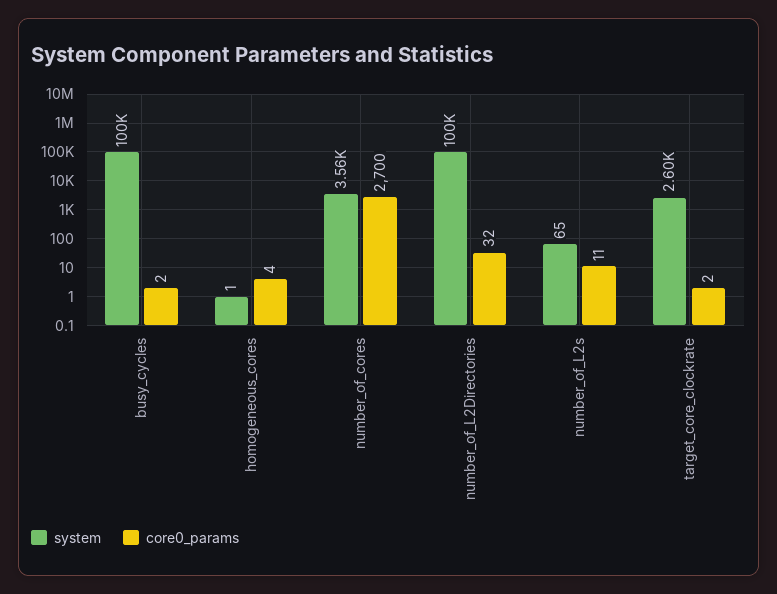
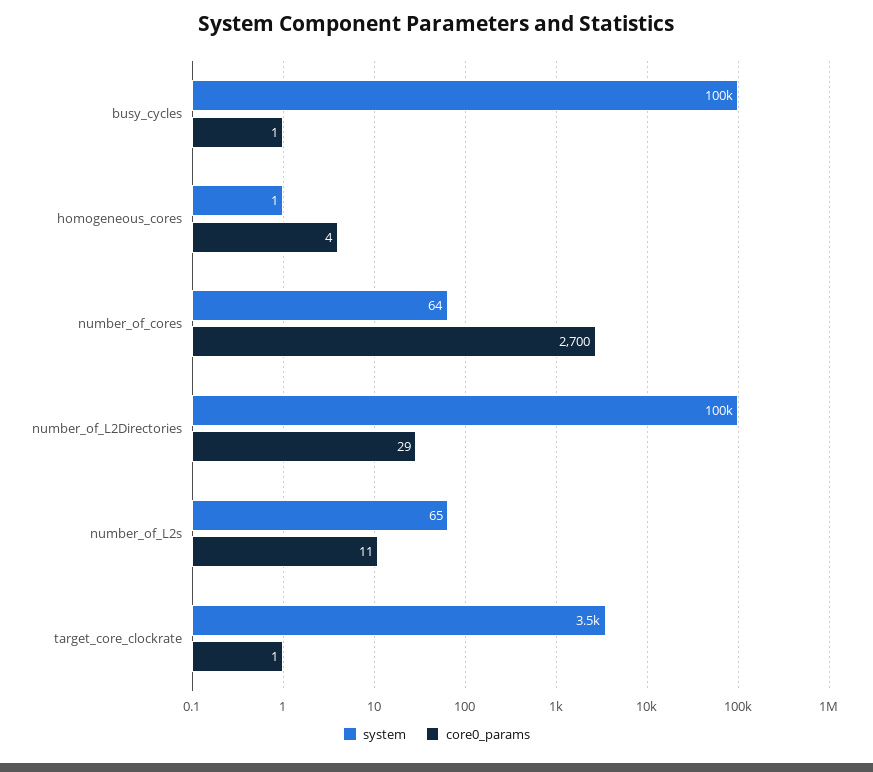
  {
    "system": {
      "busy_cycles": 100000,
      "homogeneous_cores": 1,
-     "number_of_cores": 3560,
+     "number_of_cores": 64,
      "number_of_L2Directories": 100000,
      "number_of_L2s": 65,
-     "target_core_clockrate": 2600
+     "target_core_clockrate": 3500
    },
    "core0_params": {
-     "busy_cycles": 2,
+     "busy_cycles": 1,
      "homogeneous_cores": 4,
      "number_of_cores": 2700,
-     "number_of_L2Directories": 32,
+     "number_of_L2Directories": 29,
      "number_of_L2s": 11,
-     "target_core_clockrate": 2
+     "target_core_clockrate": 1
    }
  }

